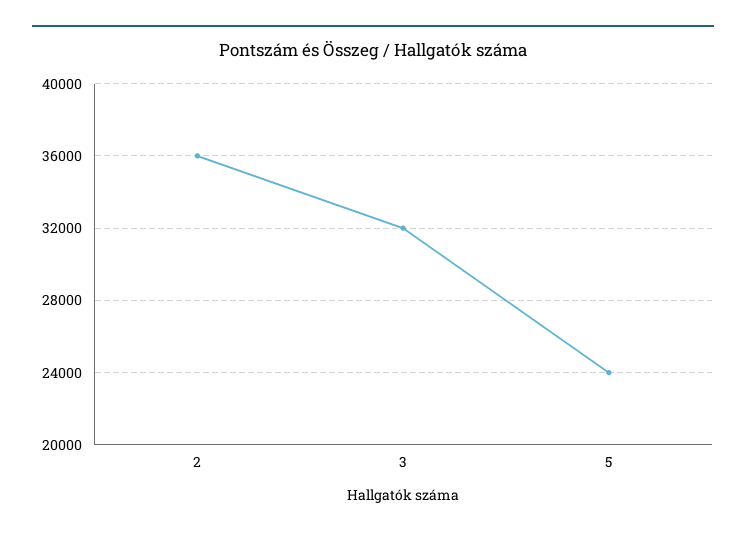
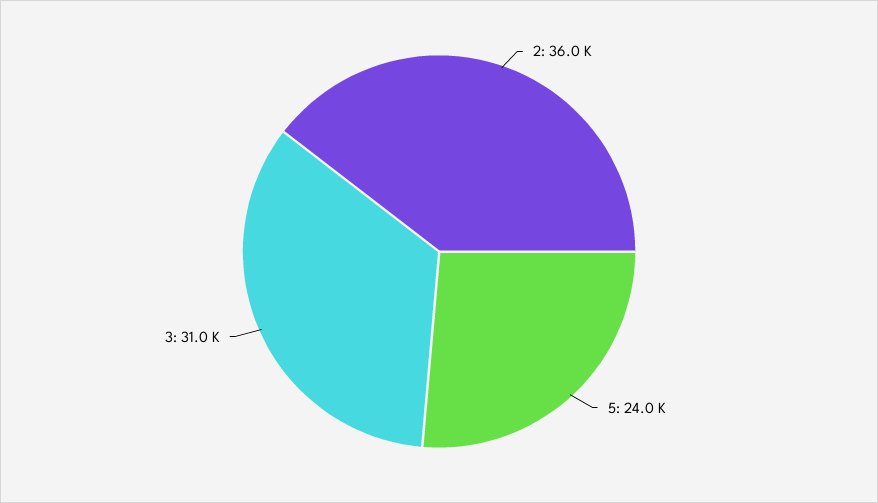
  {
    "2": 36000,
-   "3": 32000,
+   "3": 31000,
    "5": 24000
  }

